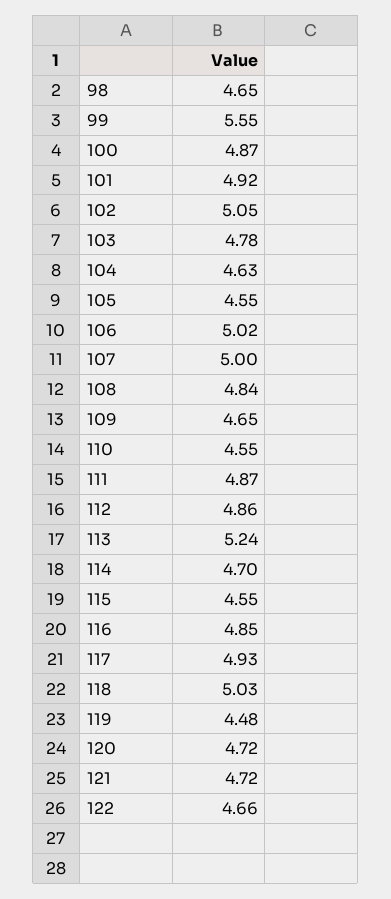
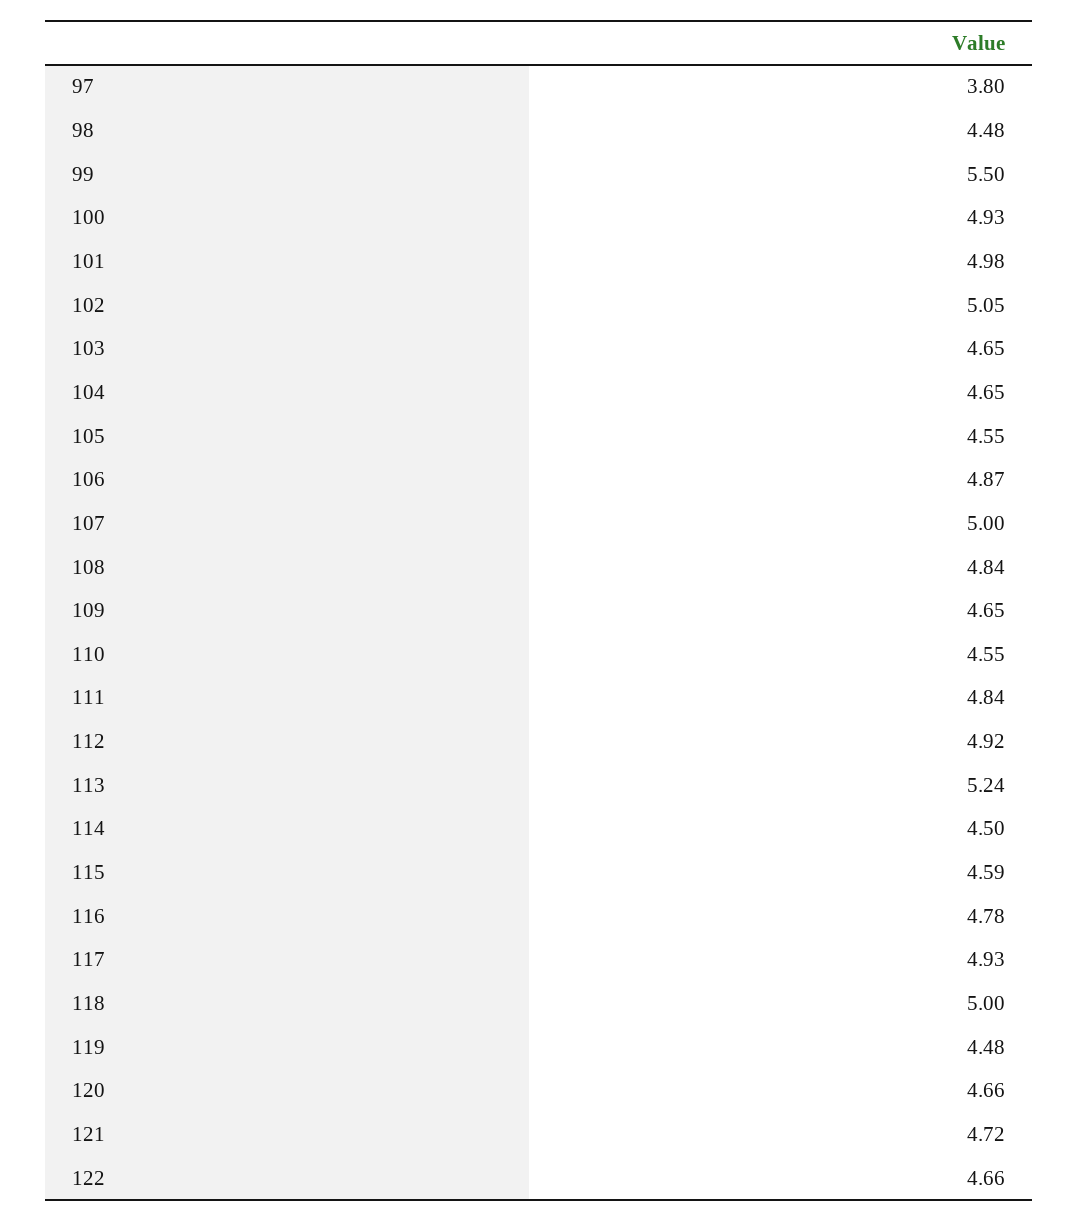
  {
-   "98": 4.65,
+   "98": 4.48,
-   "99": 5.55,
+   "99": 5.5,
-   "100": 4.87,
+   "100": 4.93,
-   "101": 4.92,
+   "101": 4.98,
    "102": 5.05,
-   "103": 4.78,
+   "103": 4.65,
-   "104": 4.63,
+   "104": 4.65,
    "105": 4.55,
-   "106": 5.02,
+   "106": 4.87,
    "107": 5,
    "108": 4.84,
    "109": 4.65,
    "110": 4.55,
-   "111": 4.87,
+   "111": 4.84,
-   "112": 4.86,
+   "112": 4.92,
    "113": 5.24,
-   "114": 4.7,
+   "114": 4.5,
-   "115": 4.55,
+   "115": 4.59,
-   "116": 4.85,
+   "116": 4.78,
    "117": 4.93,
-   "118": 5.03,
+   "118": 5,
    "119": 4.48,
-   "120": 4.72,
+   "120": 4.66,
    "121": 4.72,
-   "122": 4.66
+   "122": 4.66,
+   "97": 3.8
  }

